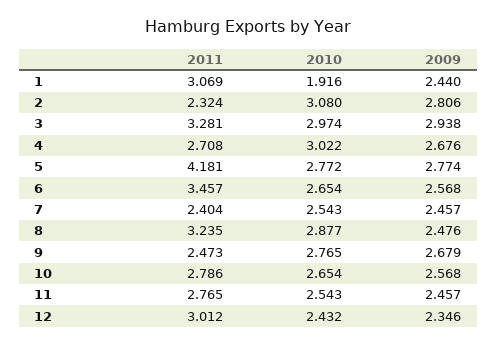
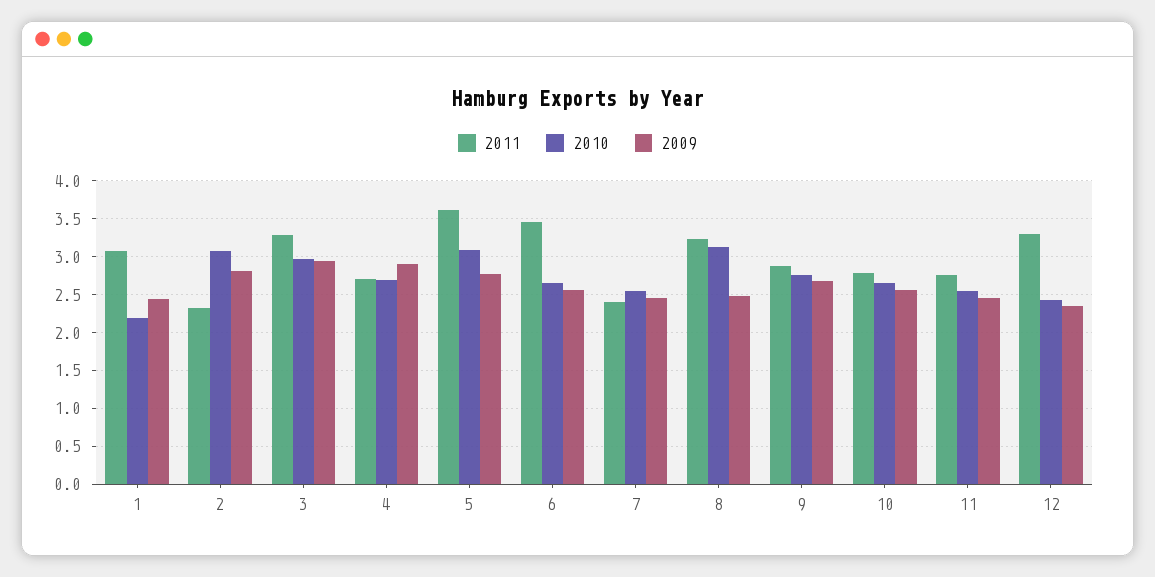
  {
    "2011": {
      "1": 3.069,
      "2": 2.324,
      "3": 3.281,
      "4": 2.708,
-     "5": 4.181,
+     "5": 3.6,
      "6": 3.457,
      "7": 2.404,
      "8": 3.235,
-     "9": 2.473,
+     "9": 2.9,
      "10": 2.786,
      "11": 2.765,
-     "12": 3.012
+     "12": 3.3
    },
    "2010": {
-     "1": 1.916,
+     "1": 2.2,
      "2": 3.08,
      "3": 2.974,
-     "4": 3.022,
+     "4": 2.7,
-     "5": 2.772,
+     "5": 3.1,
      "6": 2.654,
      "7": 2.543,
-     "8": 2.877,
+     "8": 3.1,
      "9": 2.765,
      "10": 2.654,
      "11": 2.543,
      "12": 2.432
    },
    "2009": {
      "1": 2.44,
      "2": 2.806,
      "3": 2.938,
-     "4": 2.676,
+     "4": 2.9,
      "5": 2.774,
      "6": 2.568,
      "7": 2.457,
      "8": 2.476,
      "9": 2.679,
      "10": 2.568,
      "11": 2.457,
      "12": 2.346
    }
  }

